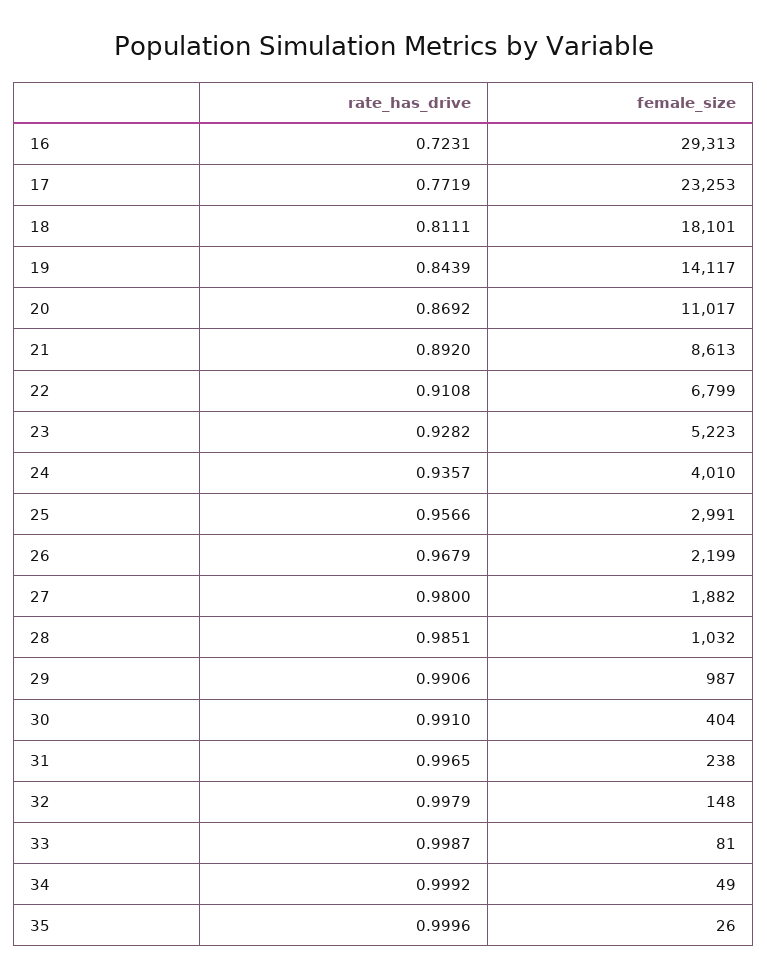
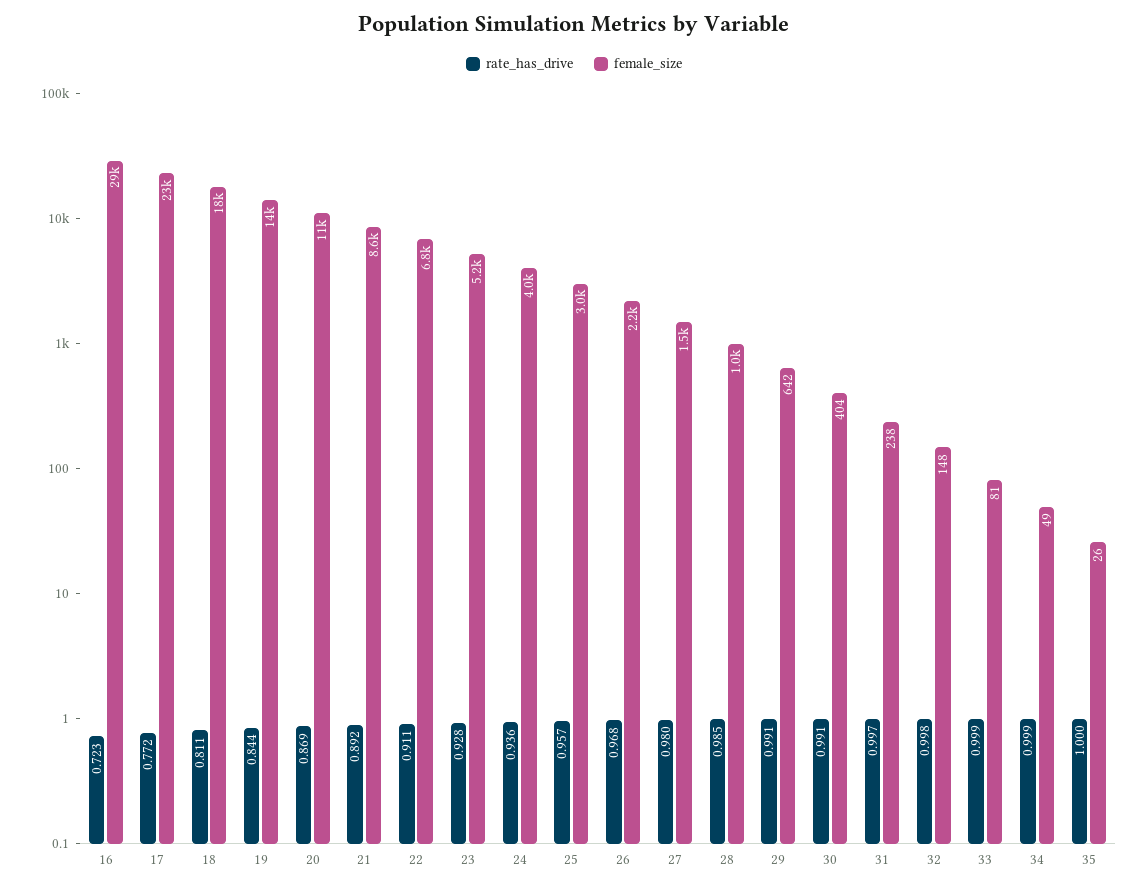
  {
    "rate_has_drive": {
      "16": 0.7231,
      "17": 0.7719,
      "18": 0.8111,
      "19": 0.8439,
      "20": 0.8692,
      "21": 0.892,
      "22": 0.9108,
      "23": 0.9282,
      "24": 0.9357,
      "25": 0.9566,
      "26": 0.9679,
      "27": 0.98,
      "28": 0.9851,
      "29": 0.9906,
      "30": 0.991,
      "31": 0.9965,
      "32": 0.9979,
      "33": 0.9987,
      "34": 0.9992,
      "35": 0.9996
    },
    "female_size": {
      "16": 29313,
      "17": 23253,
      "18": 18101,
      "19": 14117,
      "20": 11017,
      "21": 8613,
      "22": 6799,
      "23": 5223,
      "24": 4010,
      "25": 2991,
      "26": 2199,
-     "27": 1882,
+     "27": 1500,
      "28": 1032,
-     "29": 987,
+     "29": 642,
      "30": 404,
      "31": 238,
      "32": 148,
      "33": 81,
      "34": 49,
      "35": 26
    }
  }

